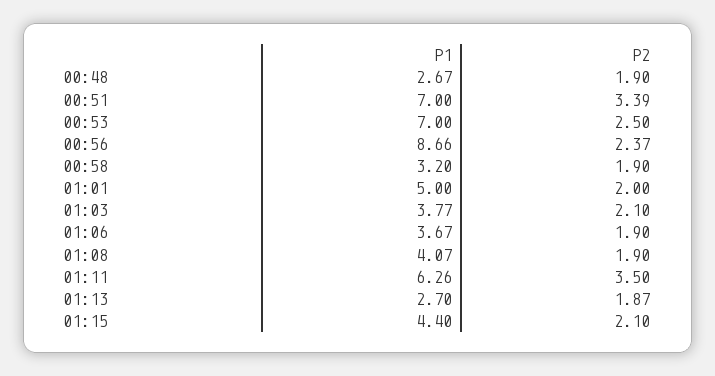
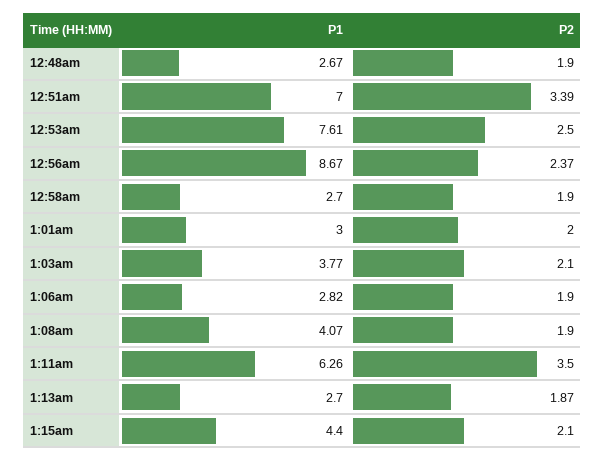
  {
    "P1": {
      "00:48": 2.67,
      "00:51": 7,
-     "00:53": 7,
+     "00:53": 7.61,
-     "00:56": 8.66,
+     "00:56": 8.67,
-     "00:58": 3.2,
+     "00:58": 2.7,
-     "01:01": 5,
+     "01:01": 3,
      "01:03": 3.77,
-     "01:06": 3.67,
+     "01:06": 2.82,
      "01:08": 4.07,
      "01:11": 6.26,
      "01:13": 2.7,
      "01:15": 4.4
    },
    "P2": {
      "00:48": 1.9,
      "00:51": 3.39,
      "00:53": 2.5,
      "00:56": 2.37,
      "00:58": 1.9,
      "01:01": 2,
      "01:03": 2.1,
      "01:06": 1.9,
      "01:08": 1.9,
      "01:11": 3.5,
      "01:13": 1.87,
      "01:15": 2.1
    }
  }

